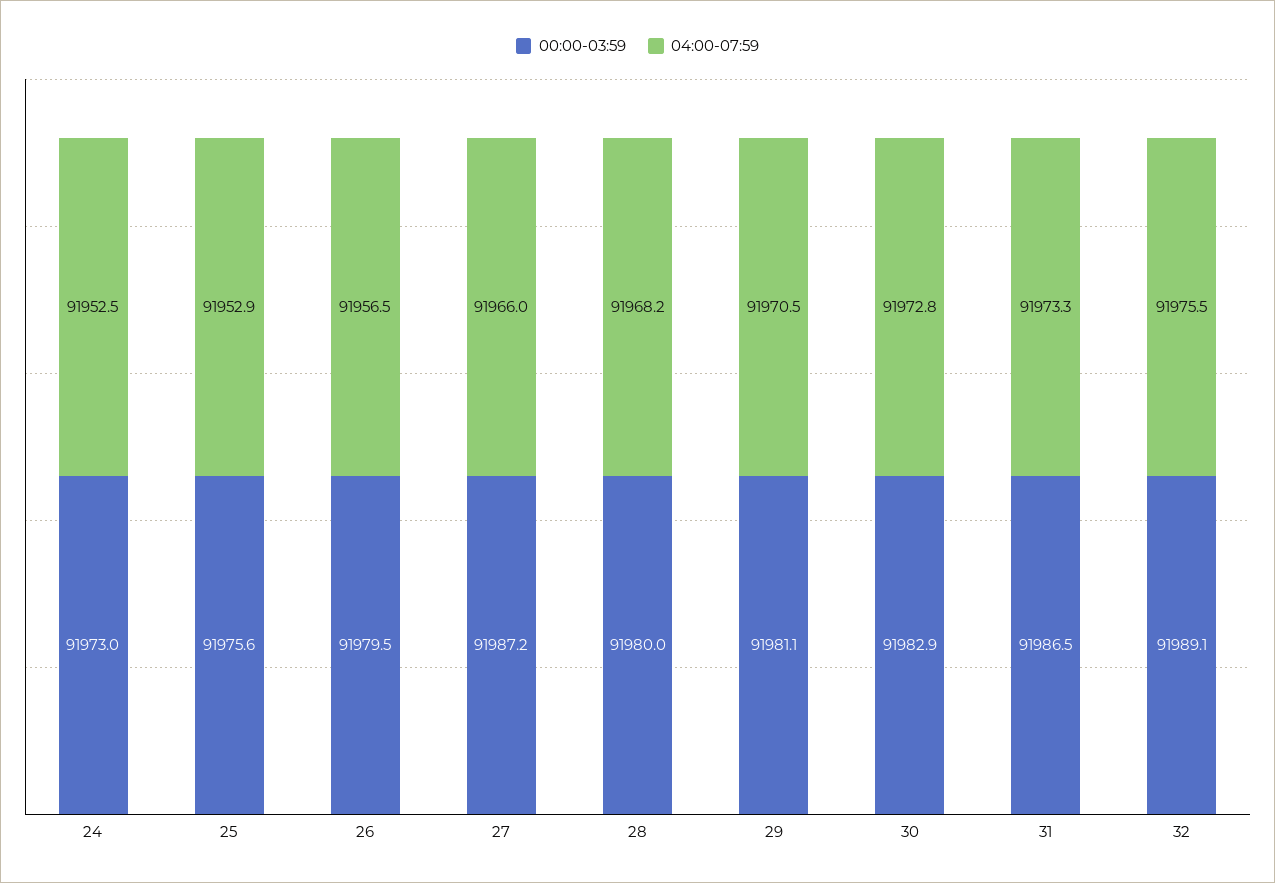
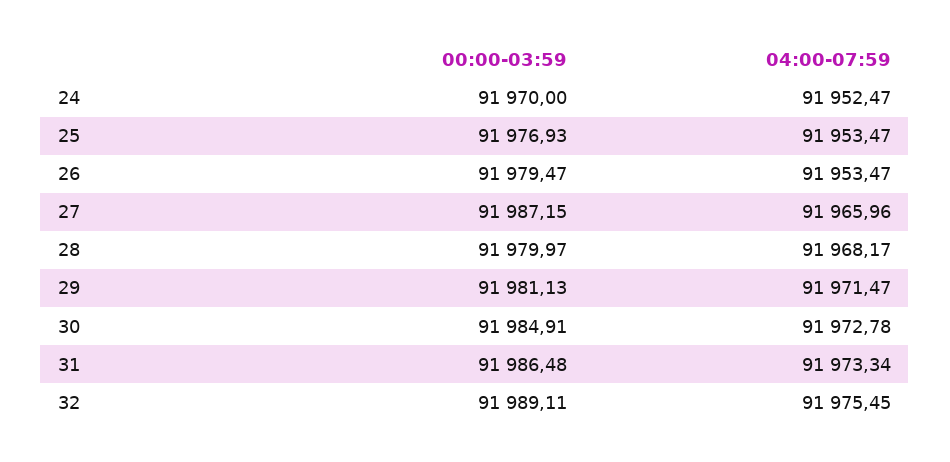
  {
    "00:00-03:59": {
-     "24": 91973,
+     "24": 91970,
-     "25": 91975.6,
+     "25": 91976.93,
      "26": 91979.47,
      "27": 91987.15,
      "28": 91979.97,
      "29": 91981.13,
-     "30": 91982.9,
+     "30": 91984.91,
      "31": 91986.48,
      "32": 91989.11
    },
    "04:00-07:59": {
      "24": 91952.47,
-     "25": 91952.9,
+     "25": 91953.47,
-     "26": 91956.5,
+     "26": 91953.47,
      "27": 91965.96,
      "28": 91968.17,
-     "29": 91970.5,
+     "29": 91971.47,
      "30": 91972.78,
      "31": 91973.34,
      "32": 91975.45
    }
  }

